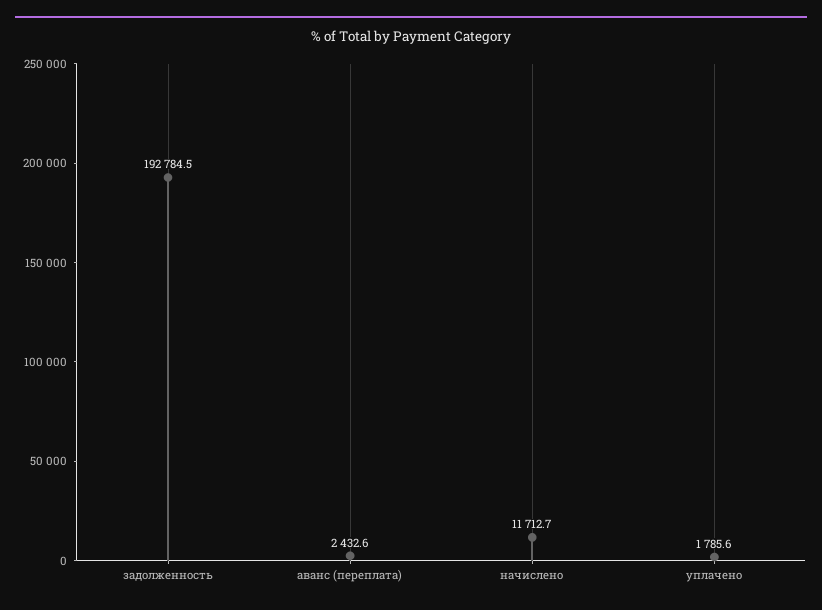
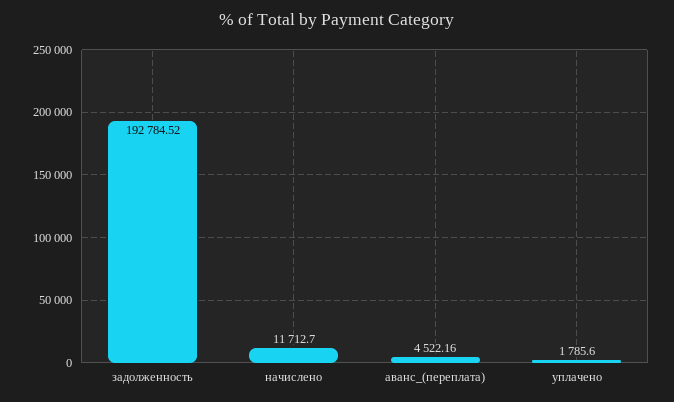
  {
    "задолженность": 192784.52,
-   "аванс (переплата)": 2432.6,
+   "аванс (переплата)": 4522.16,
    "начислено": 11712.7,
    "уплачено": 1785.6
  }

